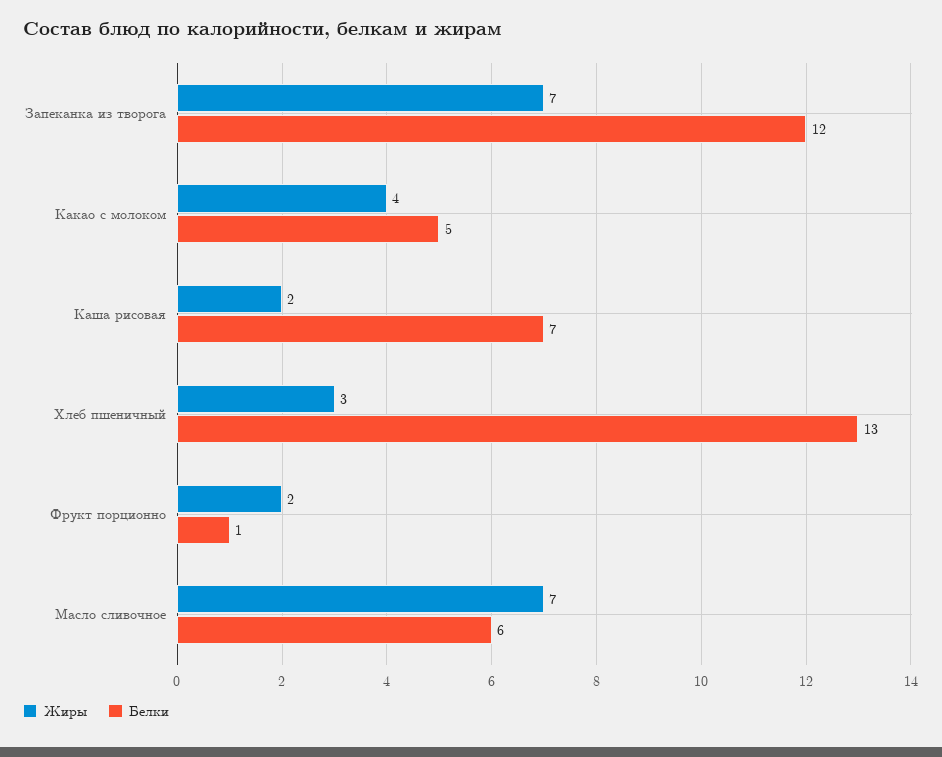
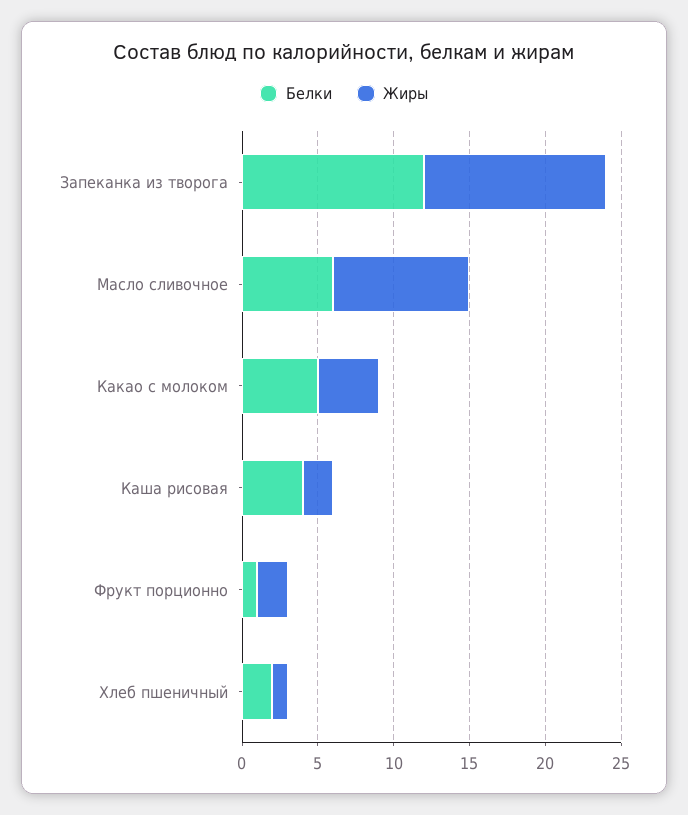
  {
    "Жиры": {
-     "Запеканка из творога": 7,
+     "Запеканка из творога": 12,
      "Какао с молоком": 4,
      "Каша рисовая": 2,
-     "Хлеб пшеничный": 3,
+     "Хлеб пшеничный": 1,
      "Фрукт порционно": 2,
-     "Масло сливочное": 7
+     "Масло сливочное": 9
    },
    "Белки": {
      "Запеканка из творога": 12,
      "Какао с молоком": 5,
-     "Каша рисовая": 7,
+     "Каша рисовая": 4,
-     "Хлеб пшеничный": 13,
+     "Хлеб пшеничный": 2,
      "Фрукт порционно": 1,
      "Масло сливочное": 6
    }
  }

